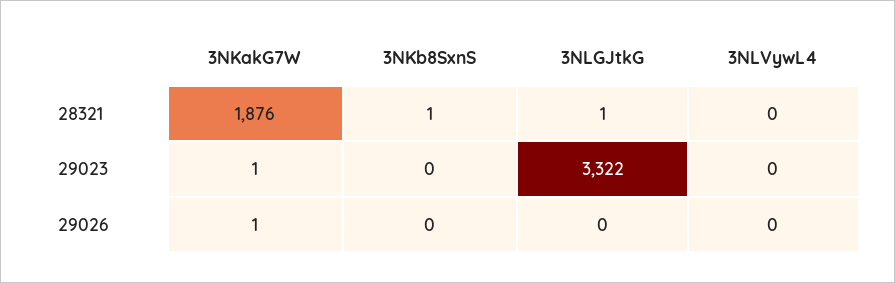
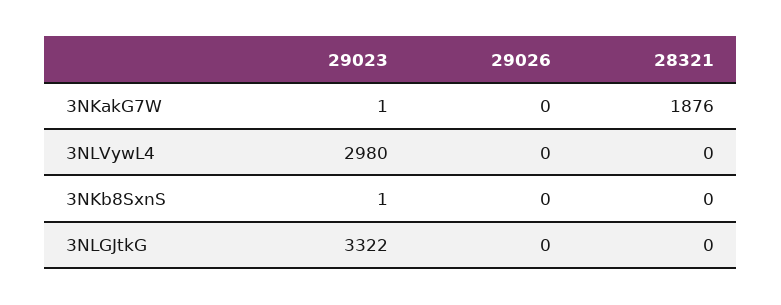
  {
    "3NKakG7W": {
      "28321": 1876,
      "29023": 1,
-     "29026": 1
+     "29026": 0
    },
    "3NKb8SxnS": {
-     "28321": 1,
+     "28321": 0,
-     "29023": 0,
+     "29023": 1,
      "29026": 0
    },
    "3NLGJtkG": {
-     "28321": 1,
+     "28321": 0,
      "29023": 3322,
      "29026": 0
    },
    "3NLVywL4": {
      "28321": 0,
-     "29023": 0,
+     "29023": 2980,
      "29026": 0
    }
  }

